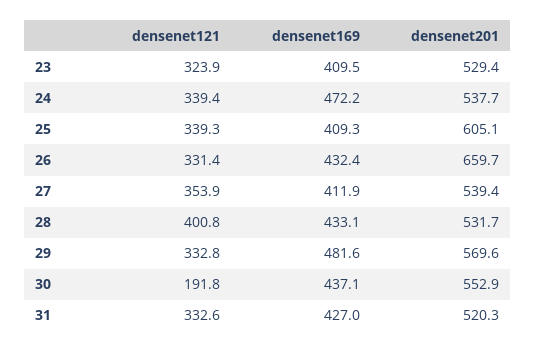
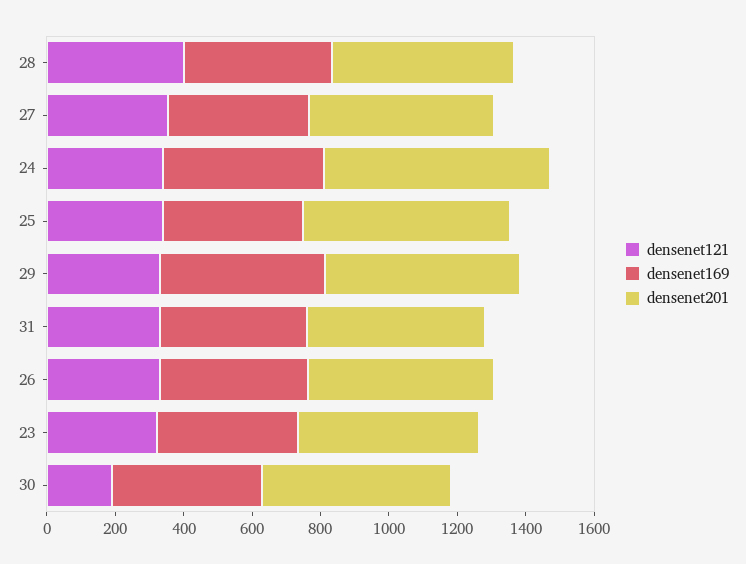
  {
    "densenet121": {
      "23": 323.9,
      "24": 339.4,
      "25": 339.3,
      "26": 331.4,
      "27": 353.9,
      "28": 400.8,
      "29": 332.8,
      "30": 191.8,
      "31": 332.6
    },
    "densenet169": {
      "23": 409.5,
      "24": 472.2,
      "25": 409.3,
      "26": 432.4,
      "27": 411.9,
      "28": 433.1,
      "29": 481.6,
      "30": 437.1,
      "31": 427
    },
    "densenet201": {
      "23": 529.4,
-     "24": 537.7,
+     "24": 650,
      "25": 605.1,
-     "26": 659.7,
+     "26": 550,
      "27": 539.4,
      "28": 531.7,
      "29": 569.6,
      "30": 552.9,
      "31": 520.3
    }
  }

